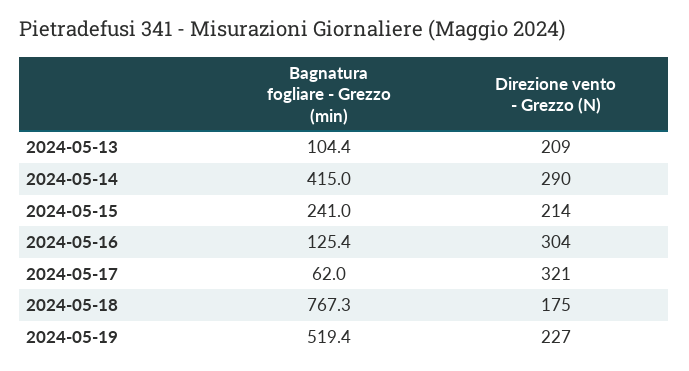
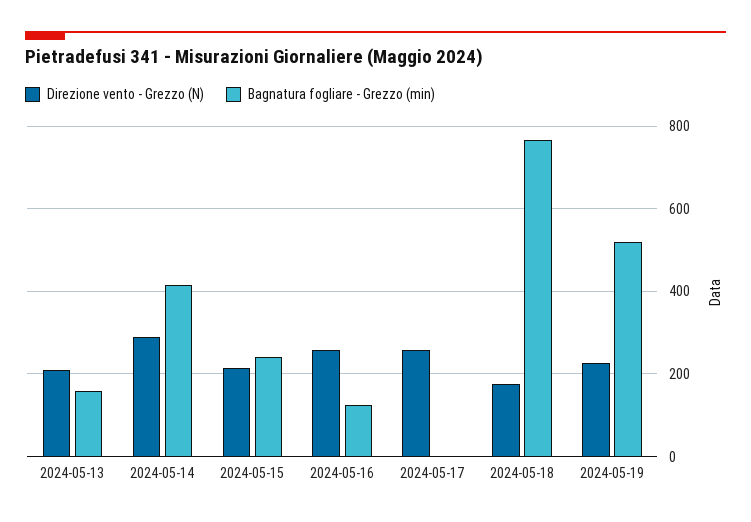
  {
    "Bagnatura fogliare - Grezzo (min)": {
-     "2024-05-13": 104.4,
+     "2024-05-13": 160,
      "2024-05-14": 415,
      "2024-05-15": 241,
      "2024-05-16": 125.4,
-     "2024-05-17": 62,
+     "2024-05-17": 0,
      "2024-05-18": 767.3,
      "2024-05-19": 519.4
    },
    "Direzione vento - Grezzo (N)": {
      "2024-05-13": 209,
      "2024-05-14": 290,
      "2024-05-15": 214,
-     "2024-05-16": 304,
+     "2024-05-16": 260,
-     "2024-05-17": 321,
+     "2024-05-17": 260,
      "2024-05-18": 175,
      "2024-05-19": 227
    }
  }

